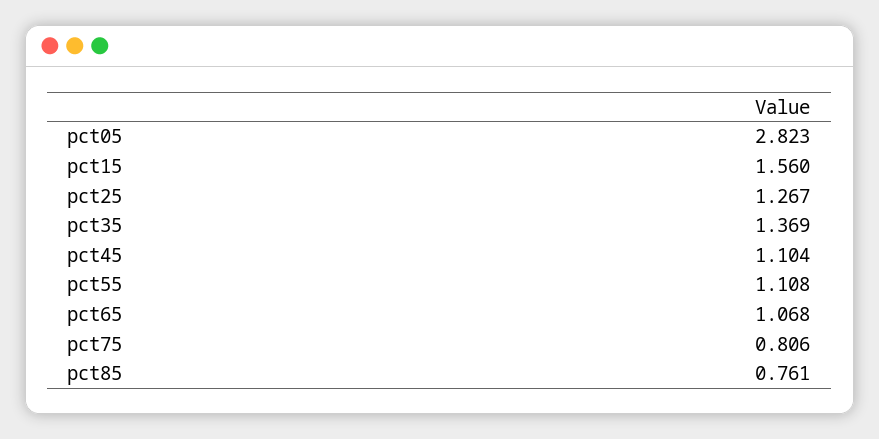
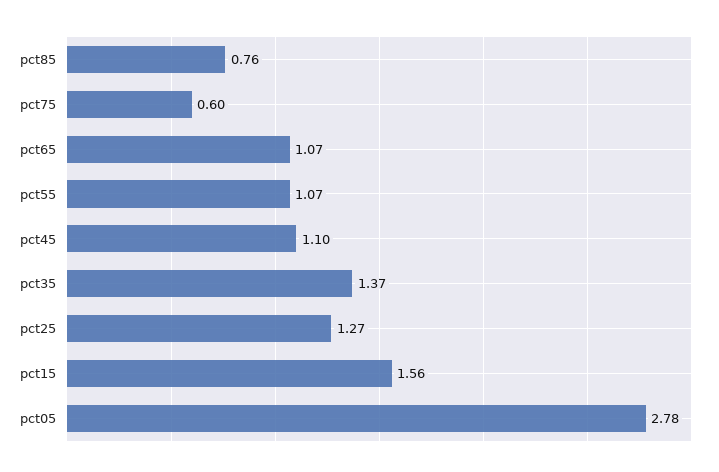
  {
-   "pct05": 2.823,
+   "pct05": 2.78,
    "pct15": 1.56,
    "pct25": 1.267,
    "pct35": 1.369,
    "pct45": 1.104,
-   "pct55": 1.108,
+   "pct55": 1.07,
    "pct65": 1.068,
-   "pct75": 0.806,
+   "pct75": 0.6,
    "pct85": 0.761
  }

